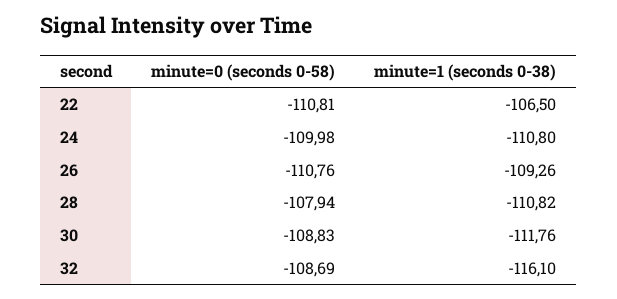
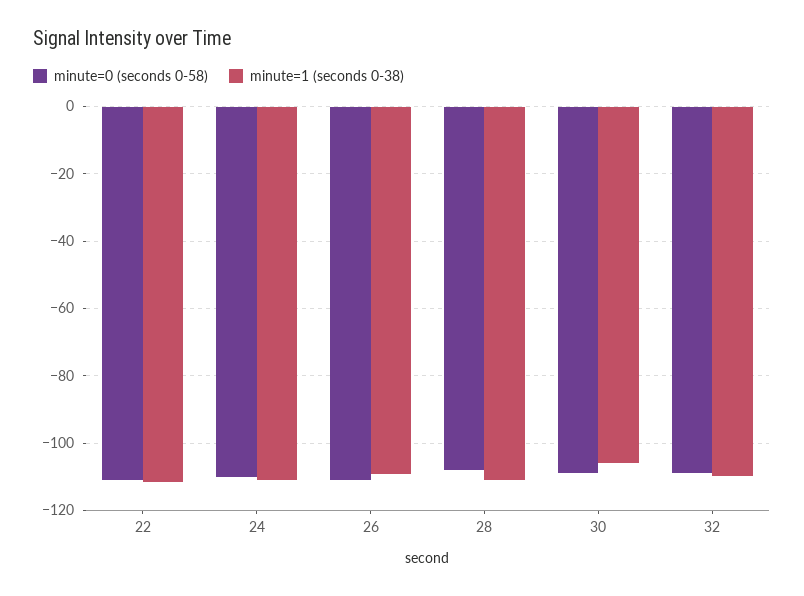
  {
    "minute=0 (seconds 0-58)": {
      "22": -110.81,
      "24": -109.98,
      "26": -110.76,
      "28": -107.94,
      "30": -108.83,
      "32": -108.69
    },
    "minute=1 (seconds 0-38)": {
-     "22": -106.5,
+     "22": -112,
      "24": -110.8,
      "26": -109.26,
      "28": -110.82,
-     "30": -111.76,
+     "30": -106,
-     "32": -116.1
+     "32": -110
    }
  }

